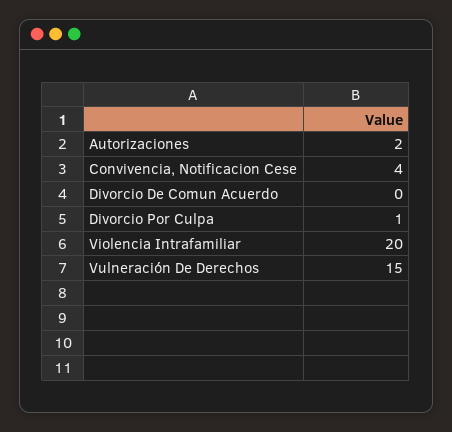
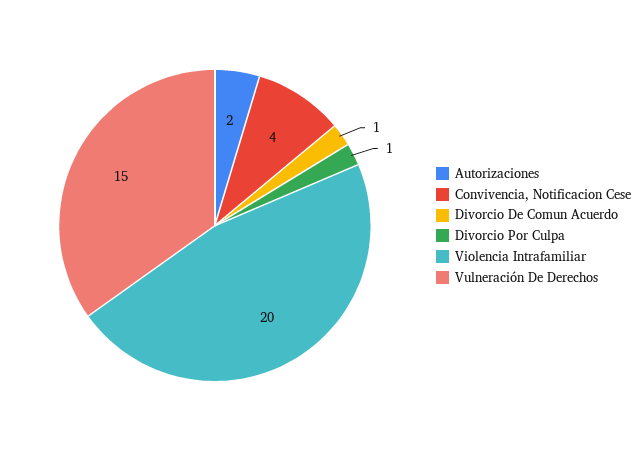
  {
    "Autorizaciones": 2,
    "Convivencia, Notificacion Cese": 4,
-   "Divorcio De Comun Acuerdo": 0,
+   "Divorcio De Comun Acuerdo": 1,
    "Divorcio Por Culpa": 1,
    "Violencia Intrafamiliar": 20,
    "Vulneración De Derechos": 15
  }

